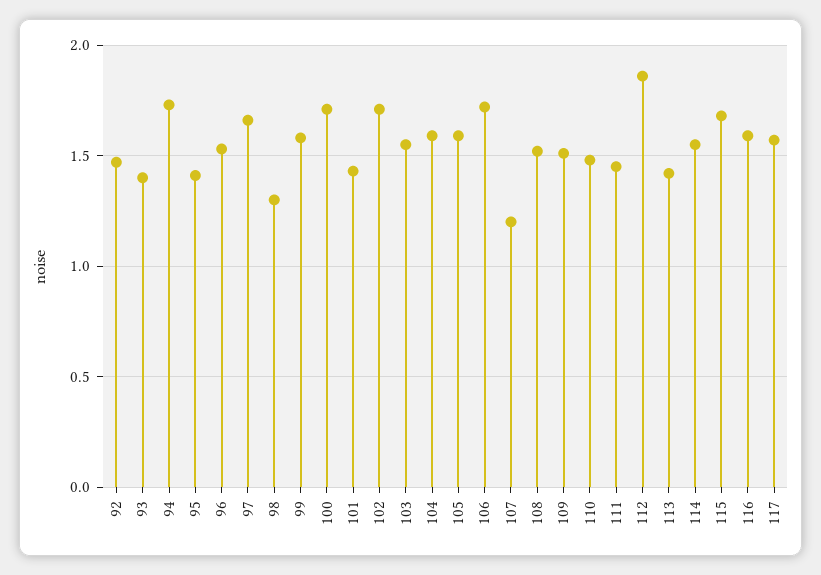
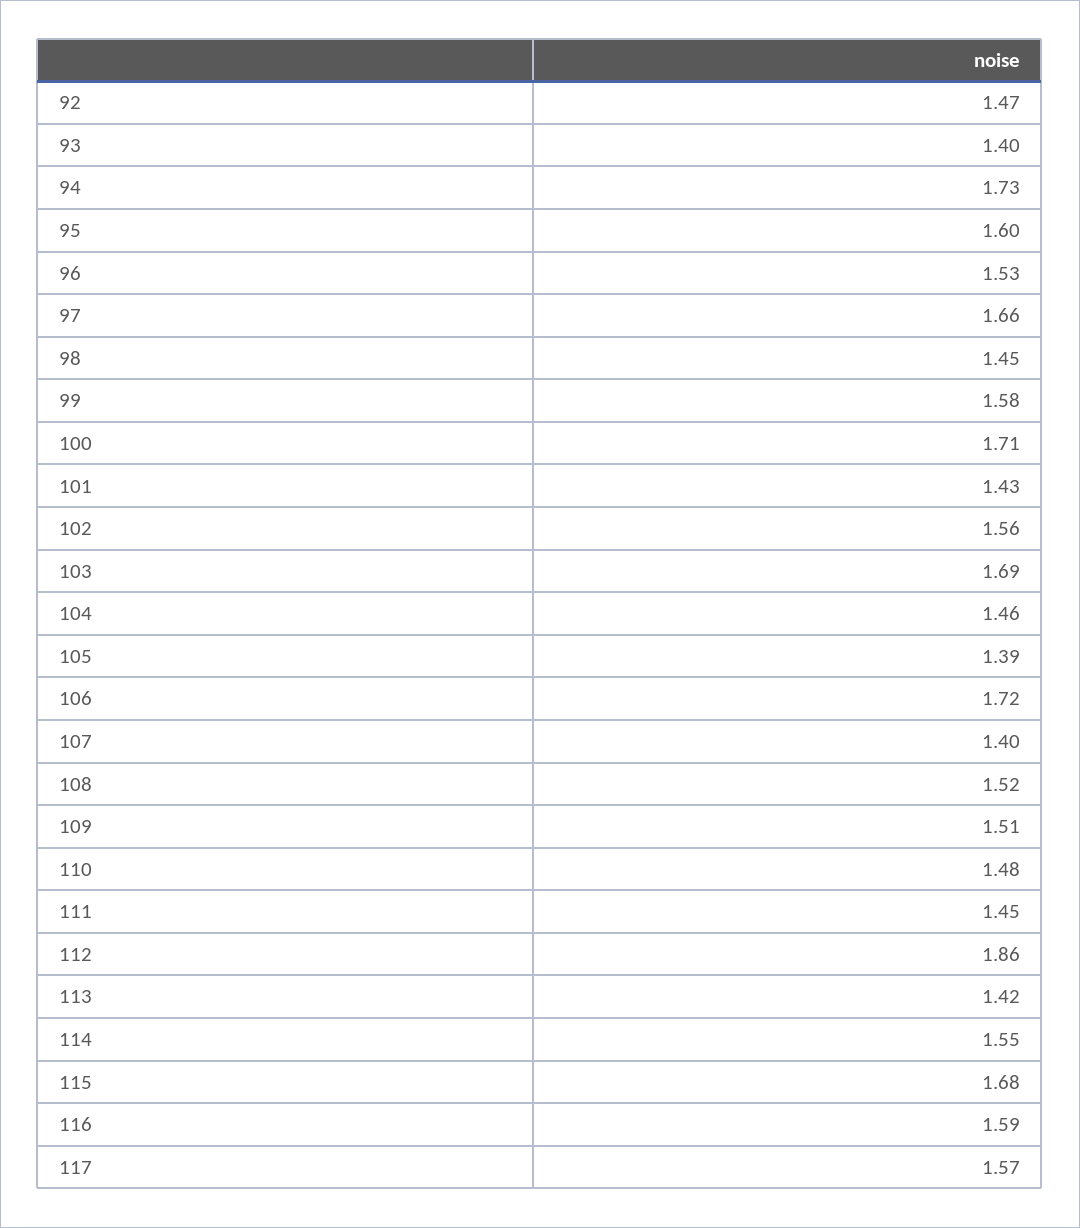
  {
    "92": 1.47,
    "93": 1.4,
    "94": 1.73,
-   "95": 1.4,
+   "95": 1.6,
    "96": 1.53,
    "97": 1.66,
-   "98": 1.3,
+   "98": 1.45,
    "99": 1.58,
    "100": 1.71,
    "101": 1.43,
-   "102": 1.7,
+   "102": 1.56,
-   "103": 1.55,
+   "103": 1.69,
-   "104": 1.6,
+   "104": 1.46,
-   "105": 1.6,
+   "105": 1.39,
    "106": 1.72,
-   "107": 1.2,
+   "107": 1.4,
    "108": 1.52,
    "109": 1.51,
    "110": 1.48,
    "111": 1.45,
    "112": 1.86,
    "113": 1.42,
    "114": 1.55,
    "115": 1.68,
    "116": 1.59,
    "117": 1.57
  }

